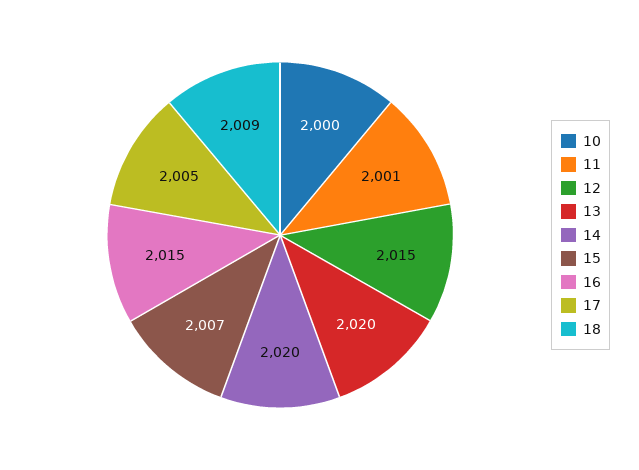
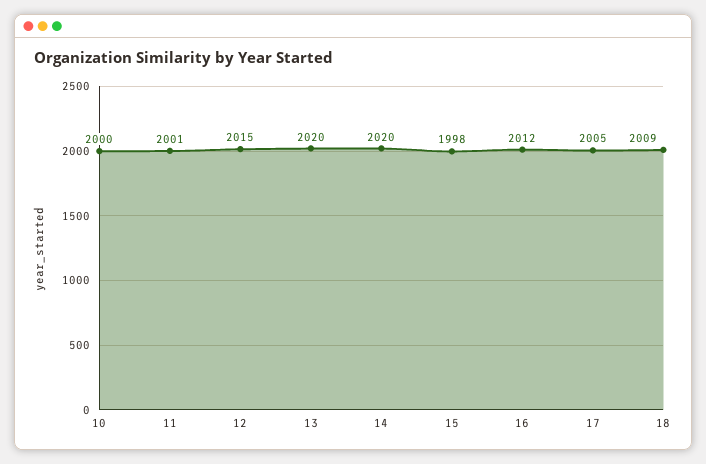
  {
    "10": 2000,
    "11": 2001,
    "12": 2015,
    "13": 2020,
    "14": 2020,
-   "15": 2007,
+   "15": 1998,
-   "16": 2015,
+   "16": 2012,
    "17": 2005,
    "18": 2009
  }

